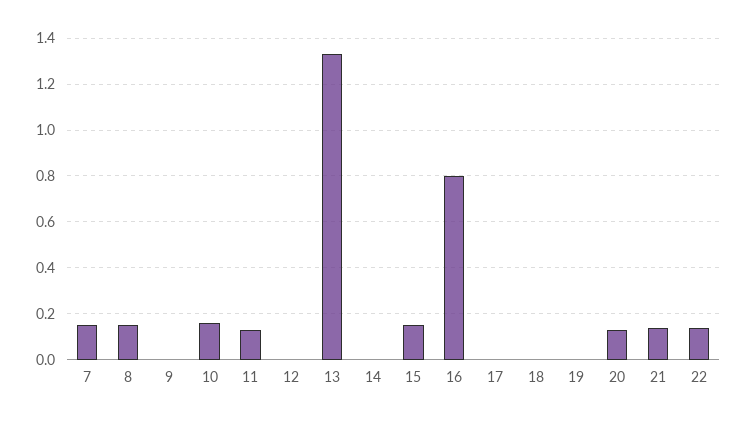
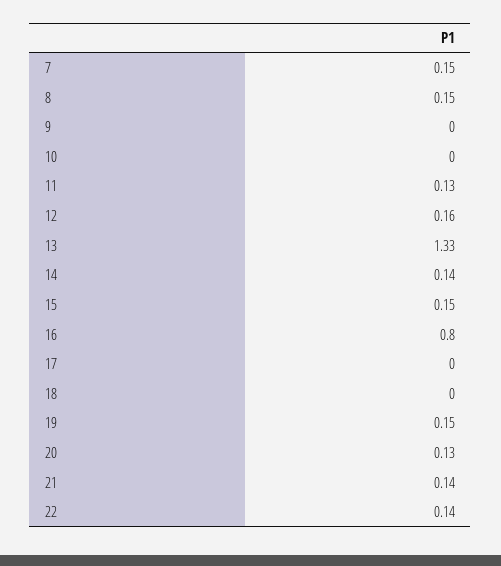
  {
    "7": 0.15,
    "8": 0.15,
    "9": 0,
-   "10": 0.15,
+   "10": 0,
    "11": 0.13,
-   "12": 0,
+   "12": 0.16,
    "13": 1.33,
-   "14": 0,
+   "14": 0.14,
    "15": 0.15,
    "16": 0.8,
    "17": 0,
    "18": 0,
-   "19": 0,
+   "19": 0.15,
    "20": 0.13,
    "21": 0.14,
    "22": 0.14
  }

